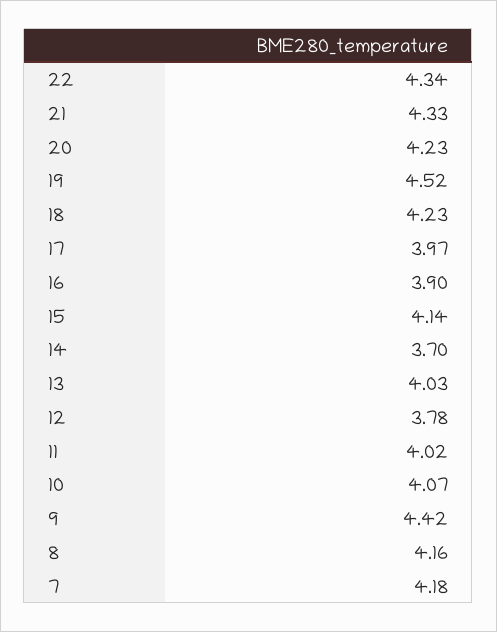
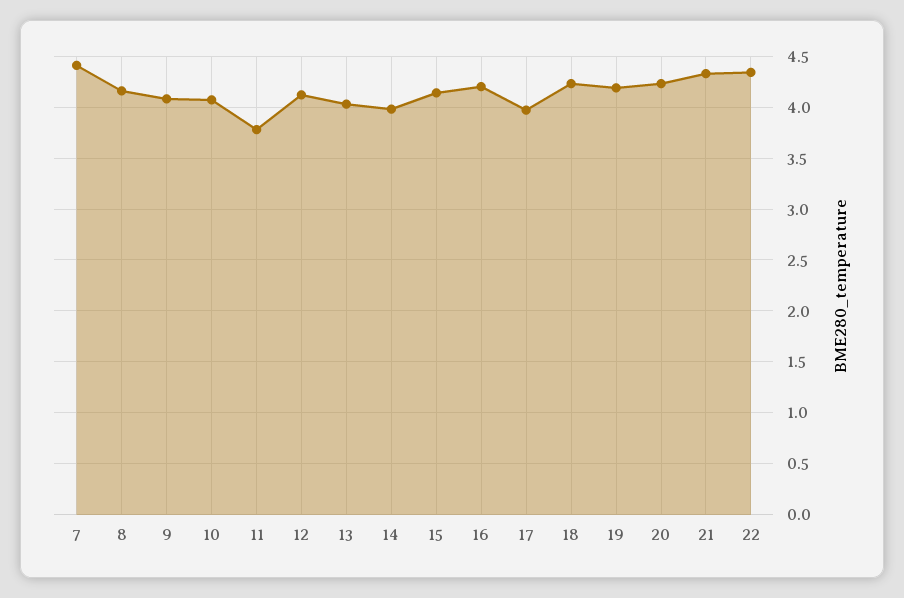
  {
    "22": 4.34,
    "21": 4.33,
    "20": 4.23,
-   "19": 4.52,
+   "19": 4.2,
    "18": 4.23,
    "17": 3.97,
-   "16": 3.9,
+   "16": 4.2,
    "15": 4.14,
-   "14": 3.7,
+   "14": 4,
    "13": 4.03,
-   "12": 3.78,
+   "12": 4.1,
-   "11": 4.02,
+   "11": 3.8,
    "10": 4.07,
-   "9": 4.42,
+   "9": 4.1,
    "8": 4.16,
-   "7": 4.18
+   "7": 4.4
  }

